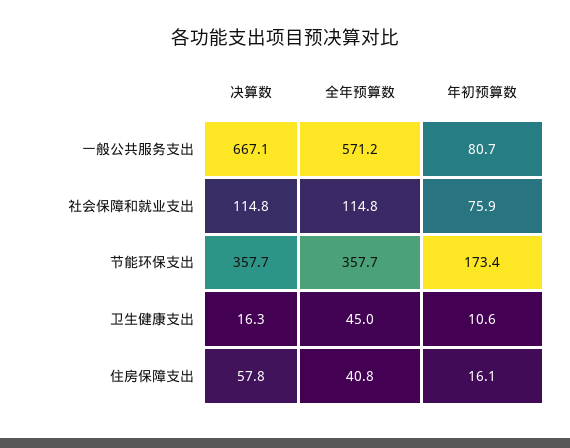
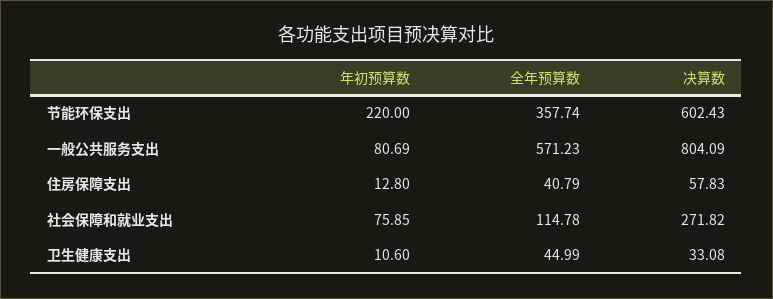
  {
    "决算数": {
-     "一般公共服务支出": 667.1,
+     "一般公共服务支出": 804.09,
-     "社会保障和就业支出": 114.8,
+     "社会保障和就业支出": 271.82,
-     "节能环保支出": 357.7,
+     "节能环保支出": 602.43,
-     "卫生健康支出": 16.3,
+     "卫生健康支出": 33.08,
      "住房保障支出": 57.83
    },
    "全年预算数": {
      "一般公共服务支出": 571.23,
      "社会保障和就业支出": 114.78,
      "节能环保支出": 357.74,
      "卫生健康支出": 44.99,
      "住房保障支出": 40.79
    },
    "年初预算数": {
      "一般公共服务支出": 80.69,
      "社会保障和就业支出": 75.85,
-     "节能环保支出": 173.4,
+     "节能环保支出": 220,
      "卫生健康支出": 10.6,
-     "住房保障支出": 16.1
+     "住房保障支出": 12.8
    }
  }

